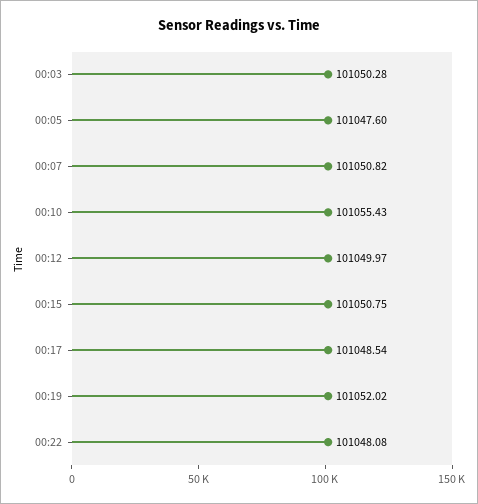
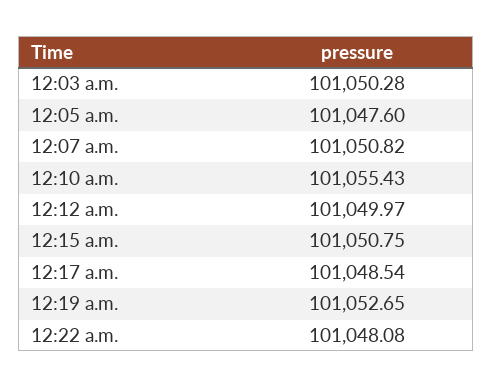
  {
    "00:03": 101050.28,
    "00:05": 101047.6,
    "00:07": 101050.82,
    "00:10": 101055.43,
    "00:12": 101049.97,
    "00:15": 101050.75,
    "00:17": 101048.54,
-   "00:19": 101052.02,
+   "00:19": 101052.65,
    "00:22": 101048.08
  }

